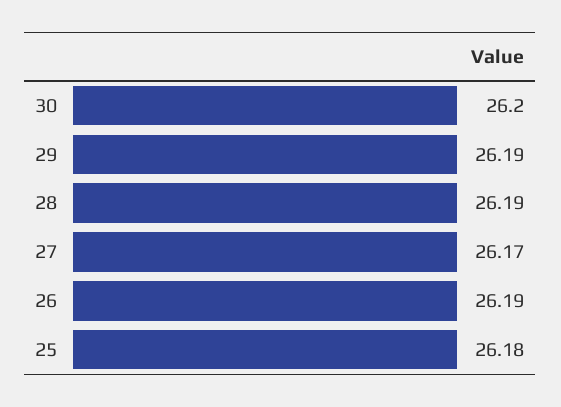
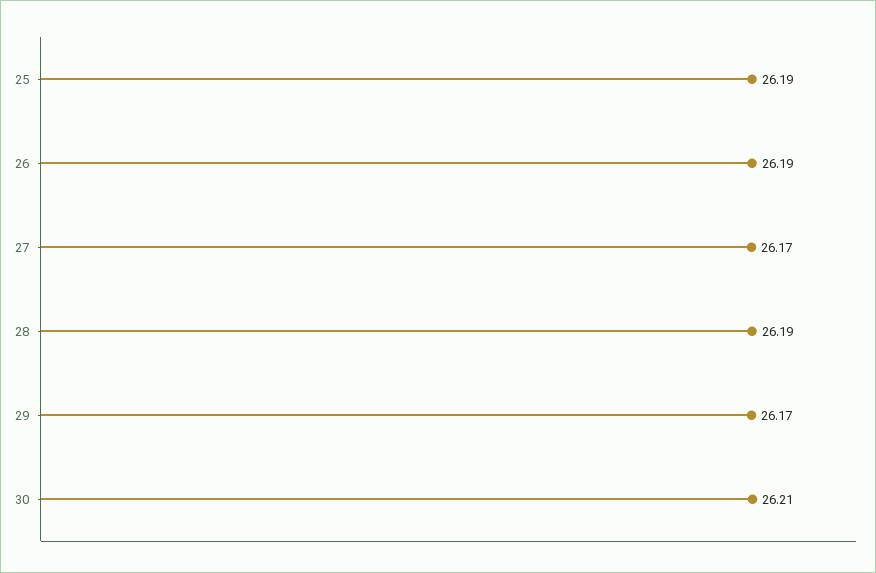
  {
-   "30": 26.2,
+   "30": 26.21,
-   "29": 26.19,
+   "29": 26.17,
    "28": 26.19,
    "27": 26.17,
    "26": 26.19,
-   "25": 26.18
+   "25": 26.19
  }

